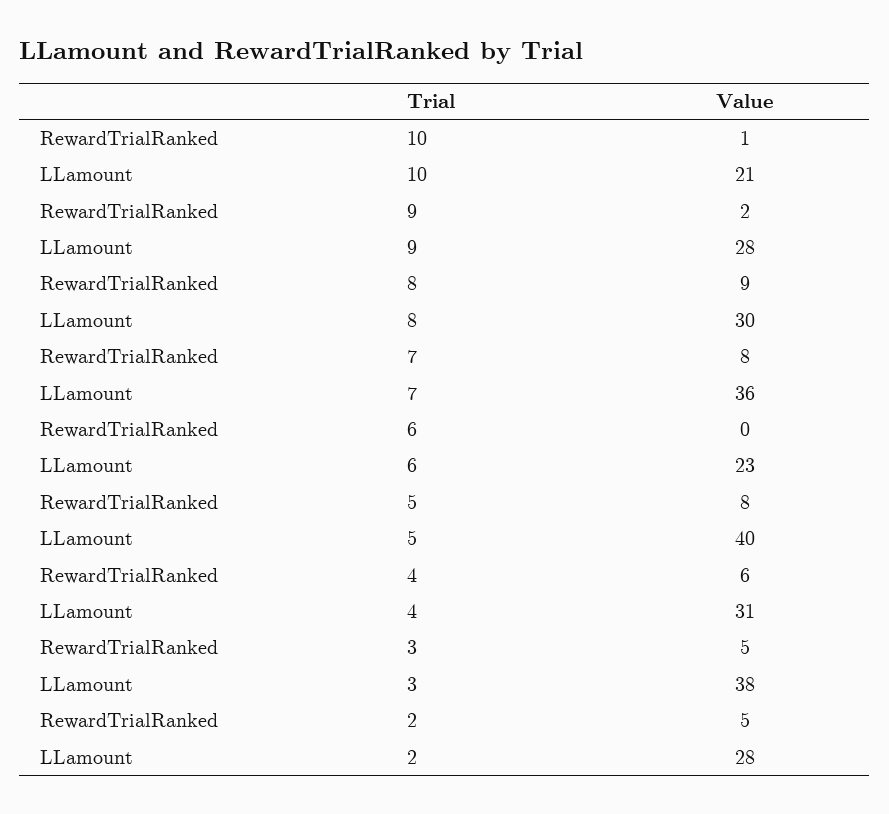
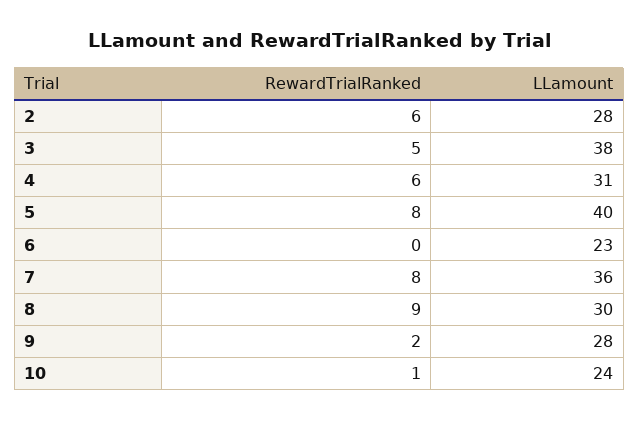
  {
    "RewardTrialRanked": {
      "10": 1,
      "9": 2,
      "8": 9,
      "7": 8,
      "6": 0,
      "5": 8,
      "4": 6,
      "3": 5,
-     "2": 5
+     "2": 6
    },
    "LLamount": {
-     "10": 21,
+     "10": 24,
      "9": 28,
      "8": 30,
      "7": 36,
      "6": 23,
      "5": 40,
      "4": 31,
      "3": 38,
      "2": 28
    }
  }

